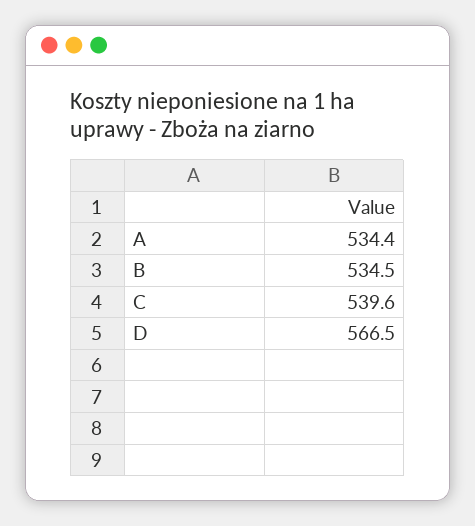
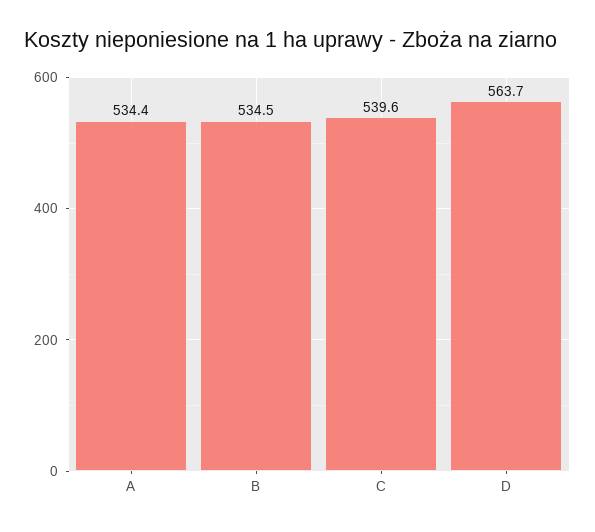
  {
    "A": 534.4,
    "B": 534.5,
    "C": 539.6,
-   "D": 566.5
+   "D": 563.7
  }

